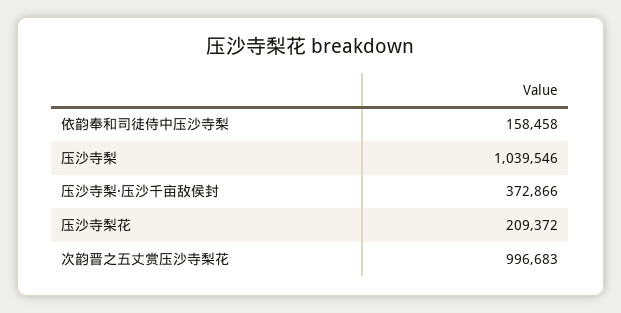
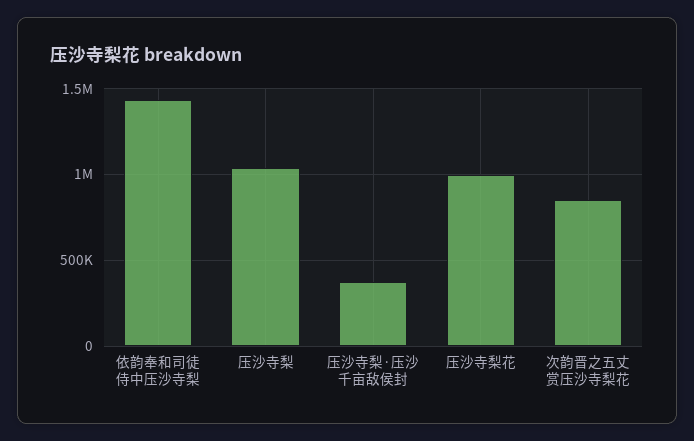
  {
-   "依韵奉和司徒侍中压沙寺梨": 158458,
+   "依韵奉和司徒侍中压沙寺梨": 1450000,
    "压沙寺梨": 1039546,
    "压沙寺梨·压沙千亩敌侯封": 372866,
-   "压沙寺梨花": 209372,
+   "压沙寺梨花": 1000000,
-   "次韵晋之五丈赏压沙寺梨花": 996683
+   "次韵晋之五丈赏压沙寺梨花": 850000
  }

